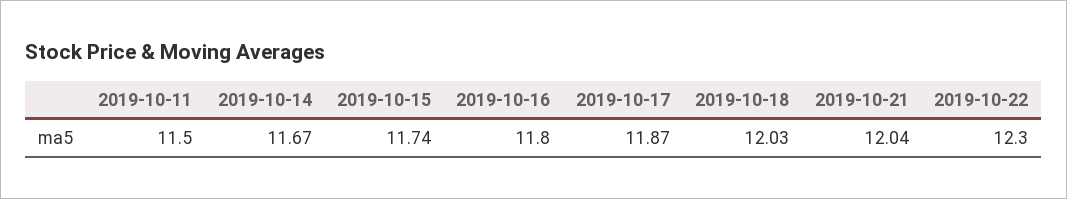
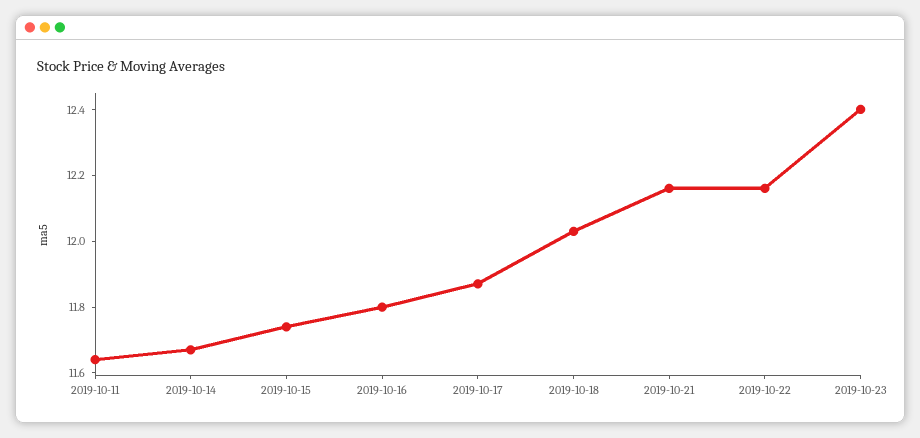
  {
-   "2019-10-11": 11.5,
+   "2019-10-11": 11.65,
    "2019-10-14": 11.67,
    "2019-10-15": 11.74,
    "2019-10-16": 11.8,
    "2019-10-17": 11.87,
    "2019-10-18": 12.03,
-   "2019-10-21": 12.04,
+   "2019-10-21": 12.15,
-   "2019-10-22": 12.3
+   "2019-10-22": 12.15,
+   "2019-10-23": 12.4
  }

